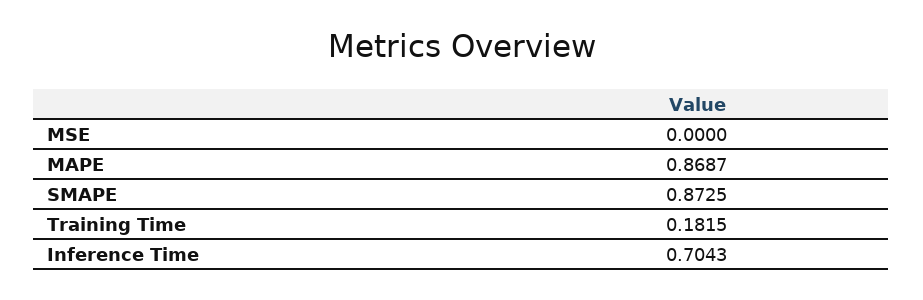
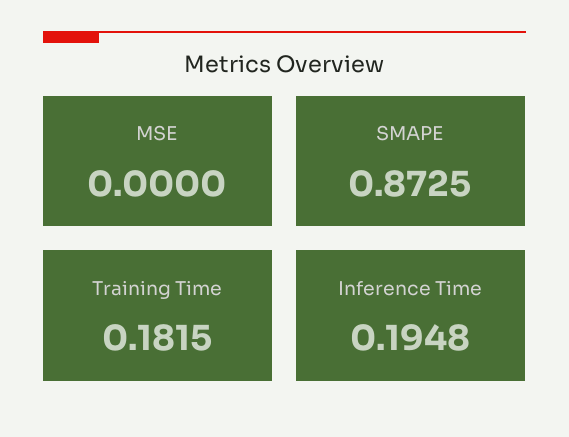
  {
    "MSE": 0,
-   "MAPE": 0.8687,
    "SMAPE": 0.8725,
    "Training Time": 0.1815,
-   "Inference Time": 0.7043
+   "Inference Time": 0.1948
  }

